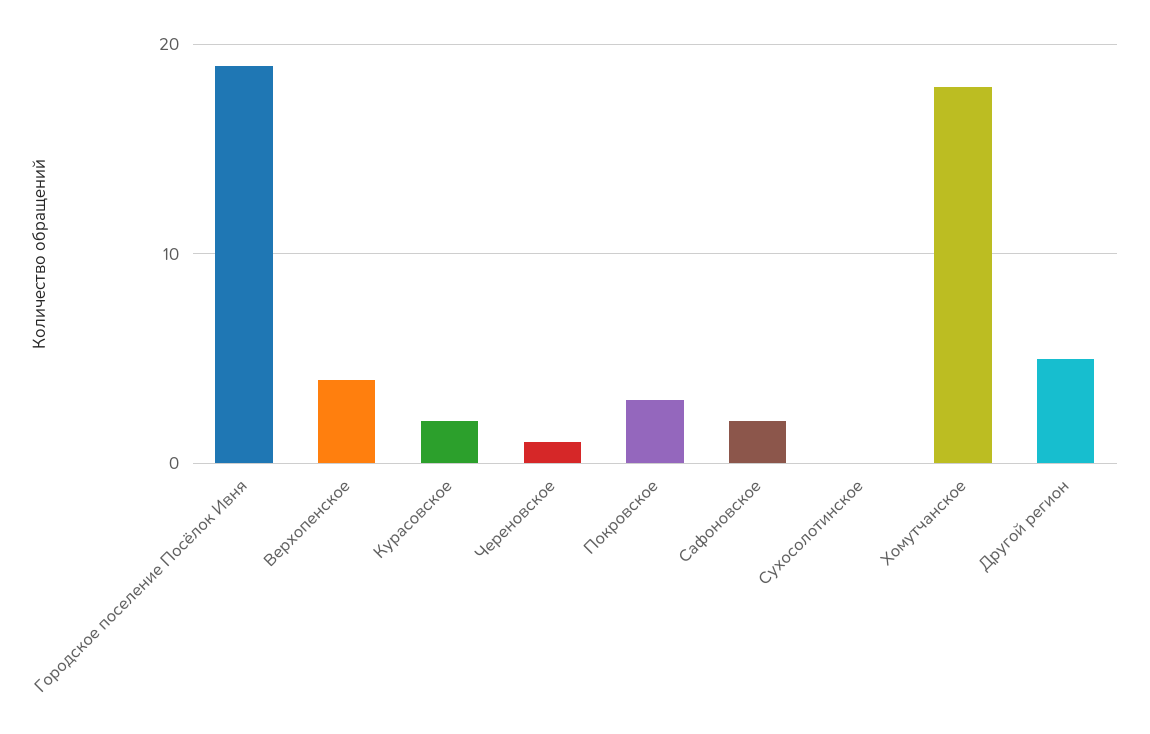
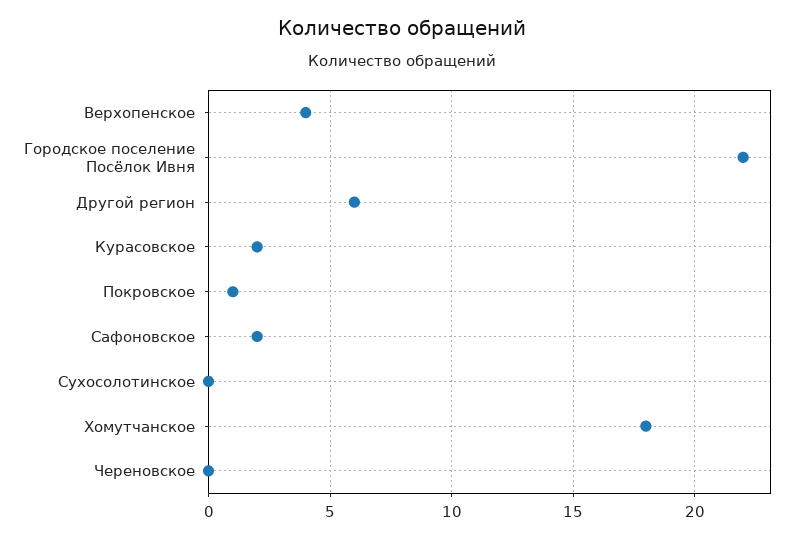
  {
-   "Городское поселение Посёлок Ивня": 19,
+   "Городское поселение Посёлок Ивня": 22,
    "Верхопенское": 4,
    "Курасовское": 2,
-   "Череновское": 1,
+   "Череновское": 0,
-   "Покровское": 3,
+   "Покровское": 1,
    "Сафоновское": 2,
    "Сухосолотинское": 0,
    "Хомутчанское": 18,
-   "Другой регион": 5
+   "Другой регион": 6
  }

